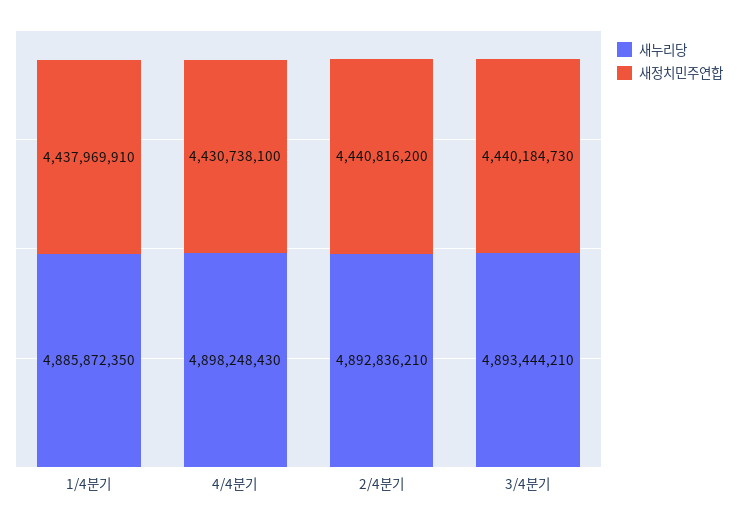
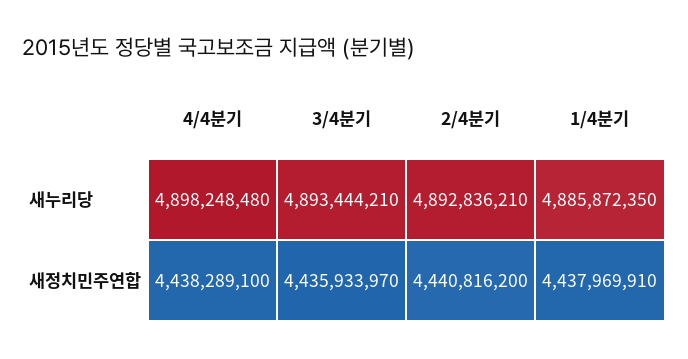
  {
    "새누리당": {
      "1/4분기": 4885872350,
-     "4/4분기": 4898248430,
+     "4/4분기": 4898248480,
      "2/4분기": 4892836210,
      "3/4분기": 4893444210
    },
    "새정치민주연합": {
      "1/4분기": 4437969910,
-     "4/4분기": 4430738100,
+     "4/4분기": 4438289100,
      "2/4분기": 4440816200,
-     "3/4분기": 4440184730
+     "3/4분기": 4435933970
    }
  }

